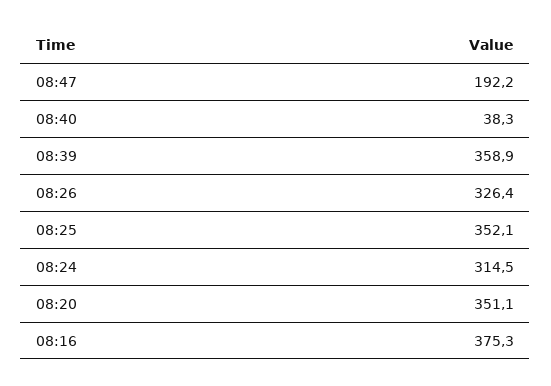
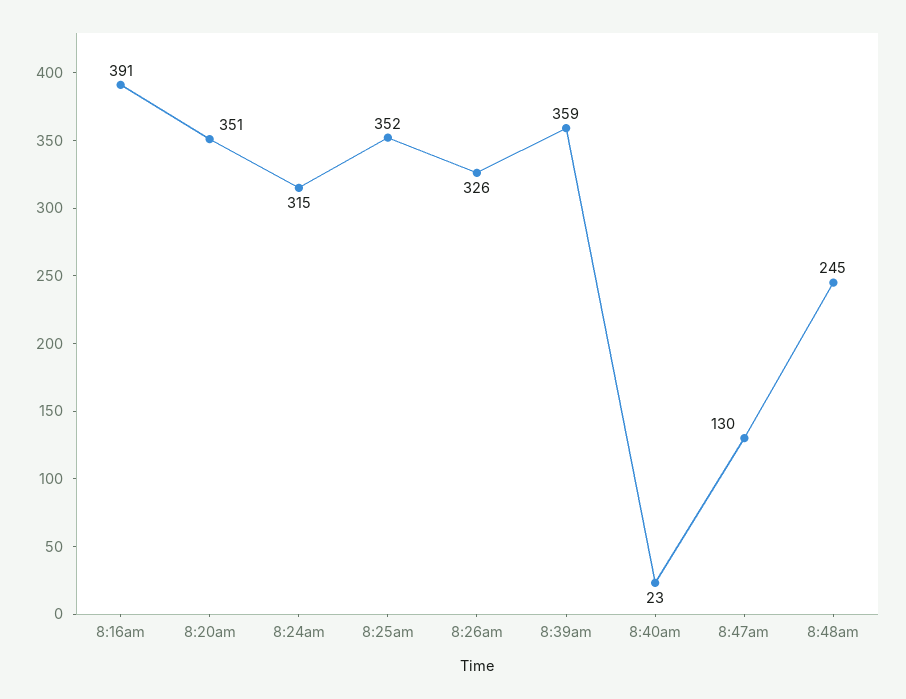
  {
-   "08:47": 192.2,
+   "08:47": 130,
-   "08:40": 38.3,
+   "08:40": 23,
    "08:39": 358.9,
    "08:26": 326.4,
    "08:25": 352.1,
    "08:24": 314.5,
    "08:20": 351.1,
-   "08:16": 375.3
+   "08:16": 391,
+   "8:48am": 245
  }

